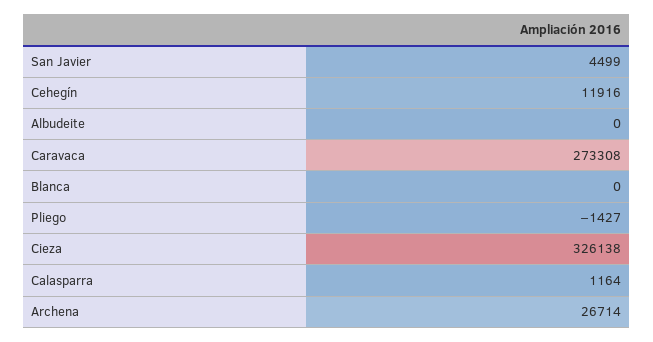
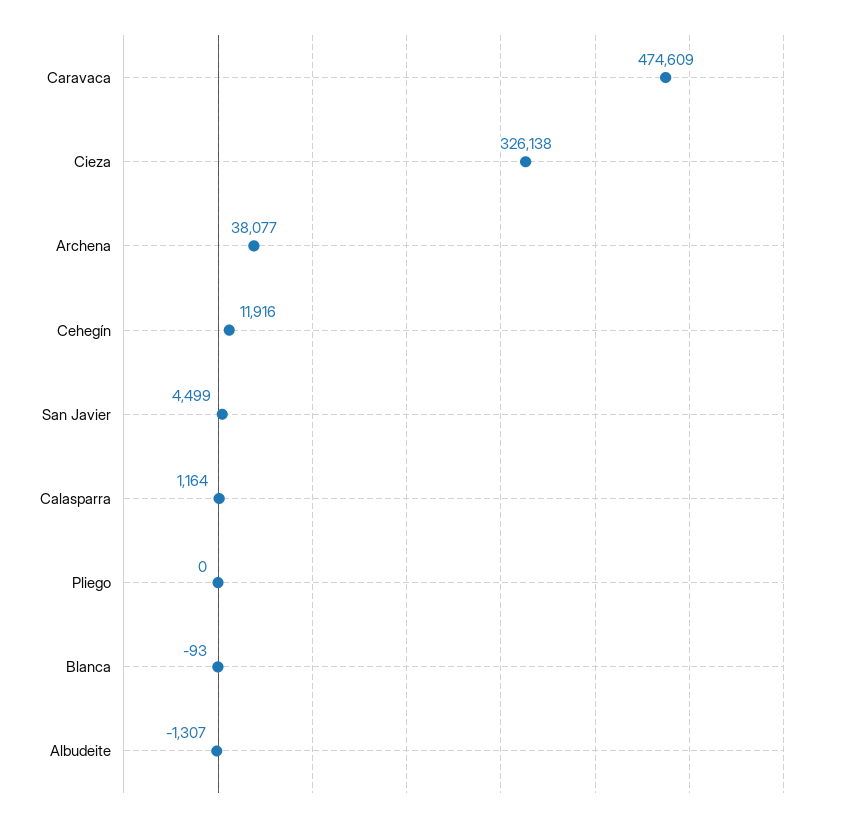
  {
    "San Javier": 4499,
    "Cehegín": 11916,
-   "Albudeite": 0,
+   "Albudeite": -1307,
-   "Caravaca": 273308,
+   "Caravaca": 474609,
-   "Blanca": 0,
+   "Blanca": -93,
-   "Pliego": -1427,
+   "Pliego": 0,
    "Cieza": 326138,
    "Calasparra": 1164,
-   "Archena": 26714
+   "Archena": 38077
  }

